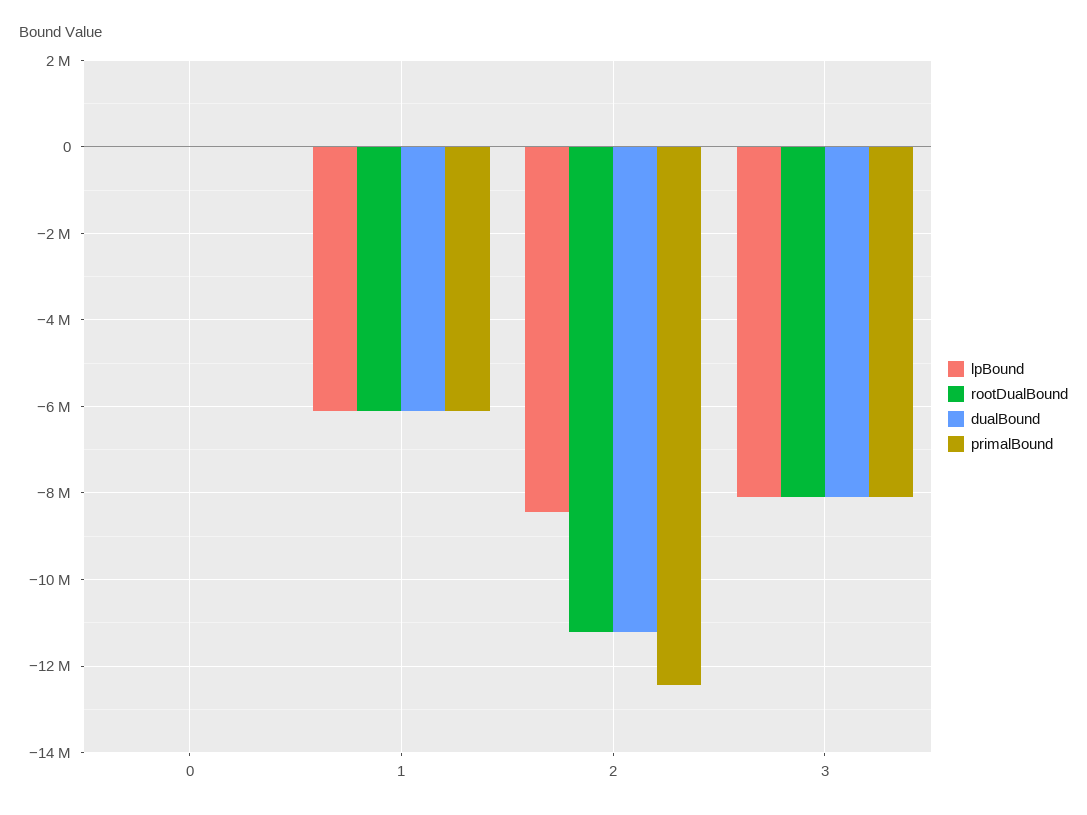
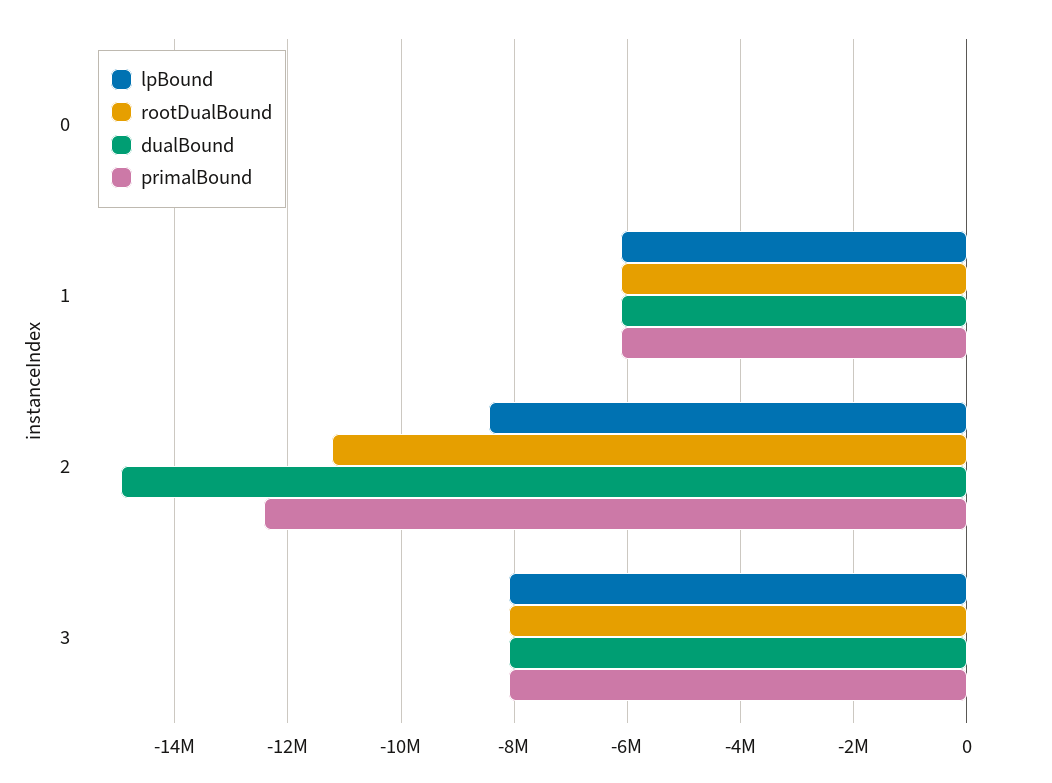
  {
    "lpBound": {
      "0": 0,
      "1": -6200000,
      "2": -8400000,
      "3": -8000000
    },
    "rootDualBound": {
      "0": 0,
      "1": -6200000,
      "2": -11200000,
      "3": -8000000
    },
    "dualBound": {
      "0": 0,
      "1": -6200000,
-     "2": -11200000,
+     "2": -15000000,
      "3": -8000000
    },
    "primalBound": {
      "0": 0,
      "1": -6200000,
      "2": -12400000,
      "3": -8000000
    }
  }

